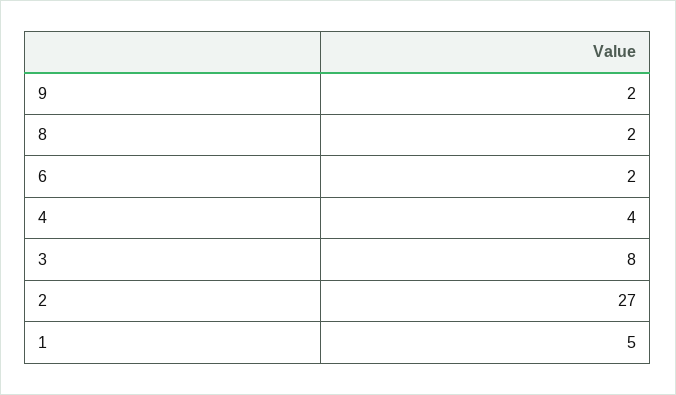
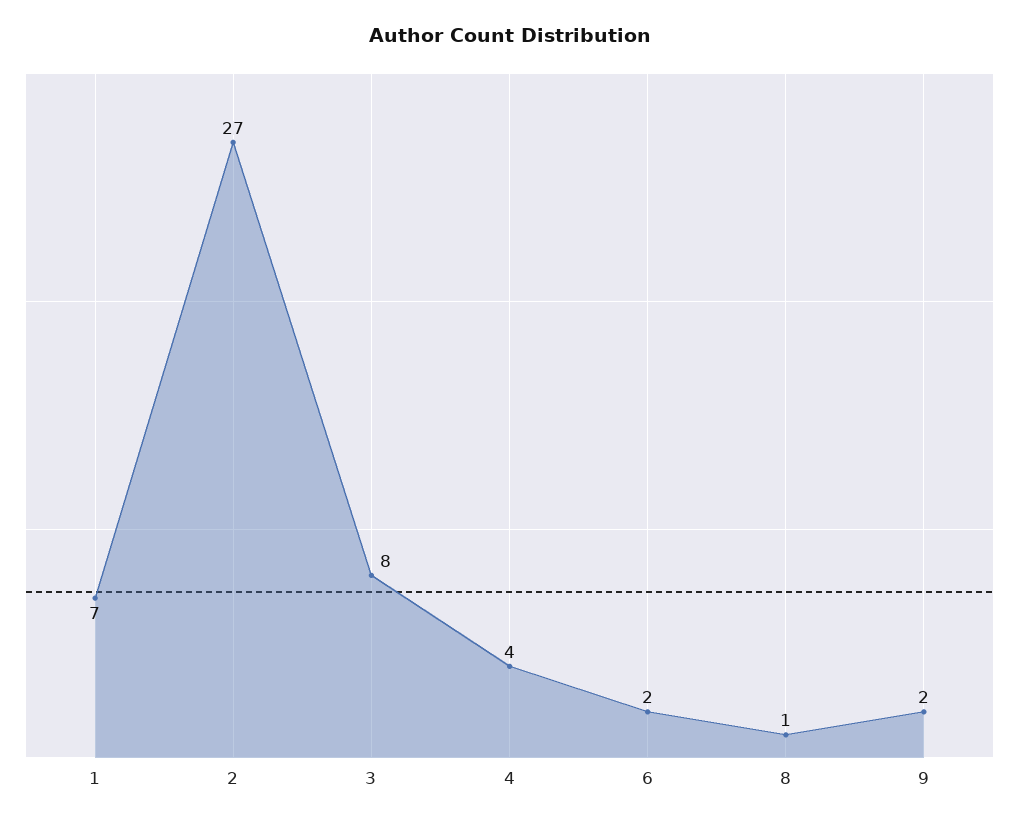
  {
    "9": 2,
-   "8": 2,
+   "8": 1,
    "6": 2,
    "4": 4,
    "3": 8,
    "2": 27,
-   "1": 5
+   "1": 7
  }

